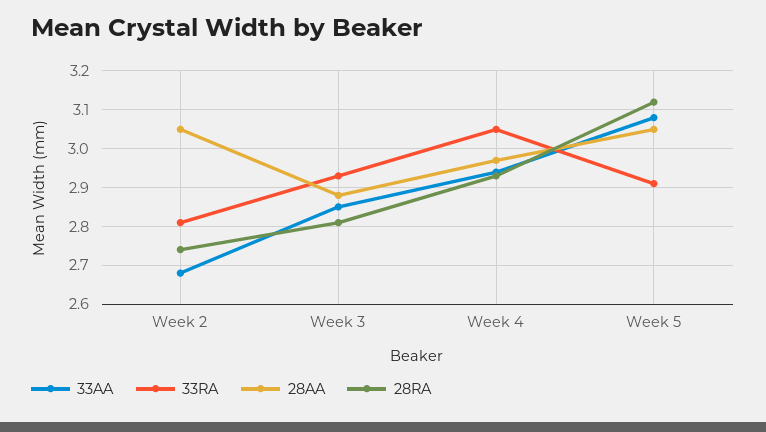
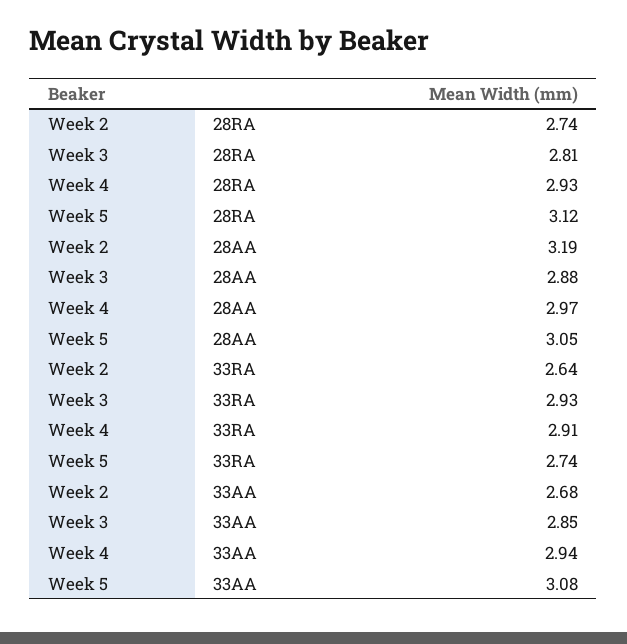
  {
    "33AA": {
      "Week 2": 2.68,
      "Week 3": 2.85,
      "Week 4": 2.94,
      "Week 5": 3.08
    },
    "33RA": {
-     "Week 2": 2.8,
+     "Week 2": 2.64,
      "Week 3": 2.93,
-     "Week 4": 3.05,
+     "Week 4": 2.91,
-     "Week 5": 2.9
+     "Week 5": 2.74
    },
    "28AA": {
-     "Week 2": 3.05,
+     "Week 2": 3.19,
      "Week 3": 2.88,
      "Week 4": 2.97,
      "Week 5": 3.05
    },
    "28RA": {
      "Week 2": 2.74,
      "Week 3": 2.81,
      "Week 4": 2.93,
      "Week 5": 3.12
    }
  }

